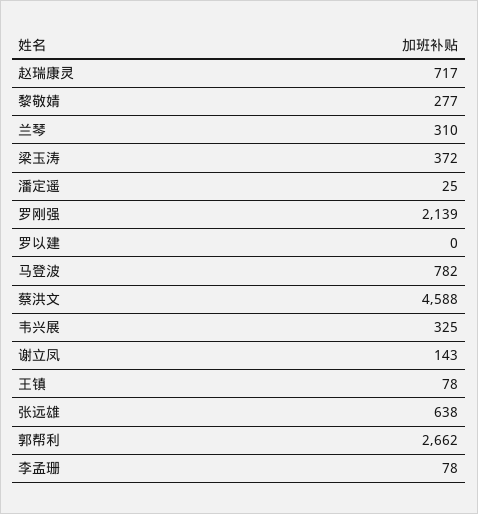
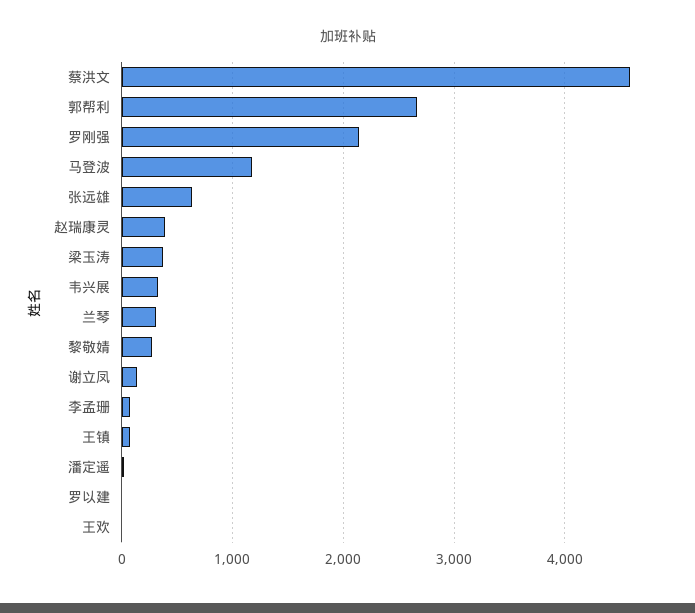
  {
-   "赵瑞康灵": 717,
+   "赵瑞康灵": 400,
    "黎敬婧": 277,
    "兰琴": 310,
    "梁玉涛": 372,
    "潘定遥": 25,
    "罗刚强": 2139,
    "罗以建": 0,
-   "马登波": 782,
+   "马登波": 1200,
    "蔡洪文": 4588,
    "韦兴展": 325,
    "谢立凤": 143,
    "王镇": 78,
    "张远雄": 638,
    "郭帮利": 2662,
-   "李孟珊": 78
+   "李孟珊": 78,
+   "王欢": 0
  }

